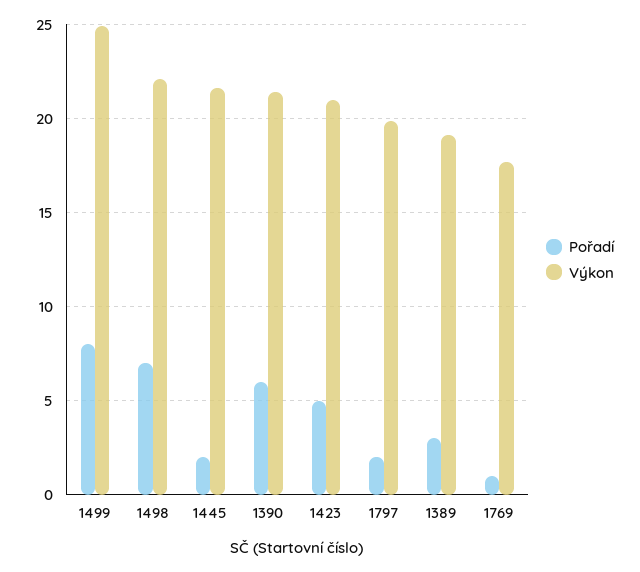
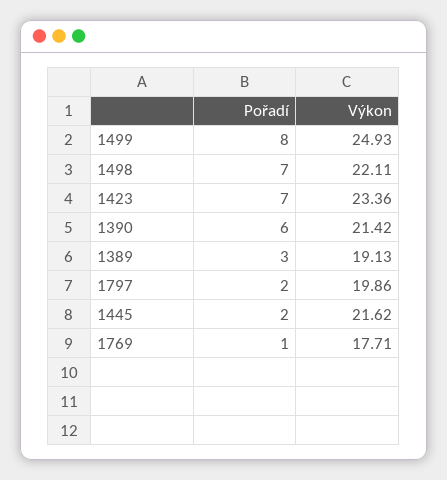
  {
    "Pořadí": {
      "1499": 8,
      "1498": 7,
      "1445": 2,
      "1390": 6,
-     "1423": 5,
+     "1423": 7,
      "1797": 2,
      "1389": 3,
      "1769": 1
    },
    "Výkon": {
      "1499": 24.93,
      "1498": 22.11,
      "1445": 21.62,
      "1390": 21.42,
-     "1423": 21,
+     "1423": 23.36,
      "1797": 19.86,
      "1389": 19.13,
      "1769": 17.71
    }
  }

